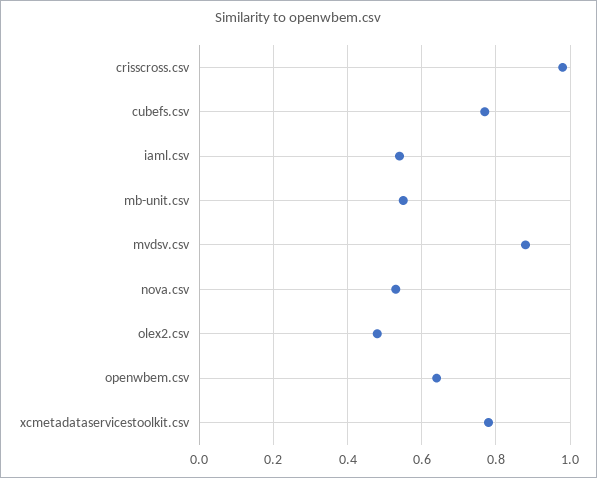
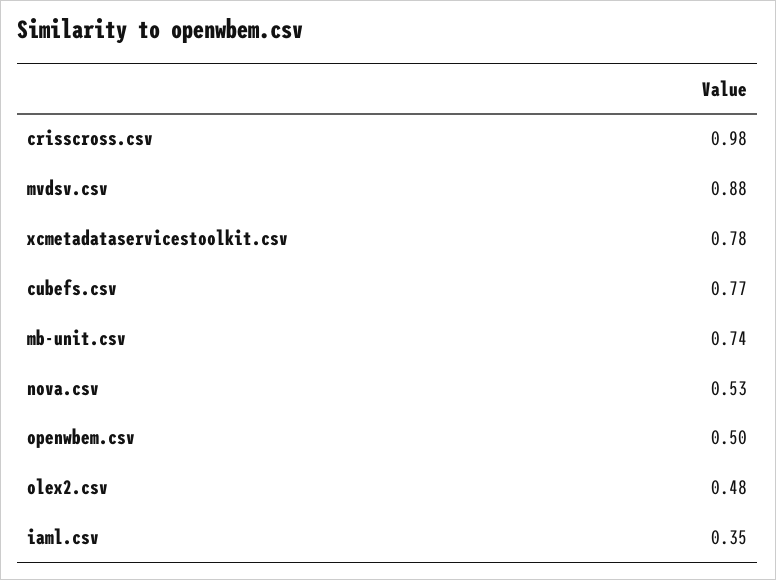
  {
    "crisscross.csv": 0.98,
    "cubefs.csv": 0.77,
-   "iaml.csv": 0.55,
+   "iaml.csv": 0.35,
-   "mb-unit.csv": 0.55,
+   "mb-unit.csv": 0.74,
    "mvdsv.csv": 0.88,
    "nova.csv": 0.53,
    "olex2.csv": 0.48,
-   "openwbem.csv": 0.65,
+   "openwbem.csv": 0.5,
    "xcmetadataservicestoolkit.csv": 0.78
  }

